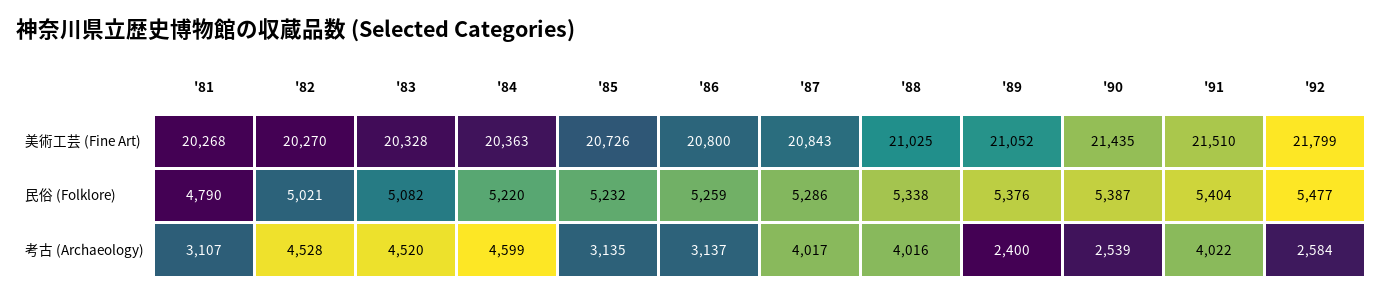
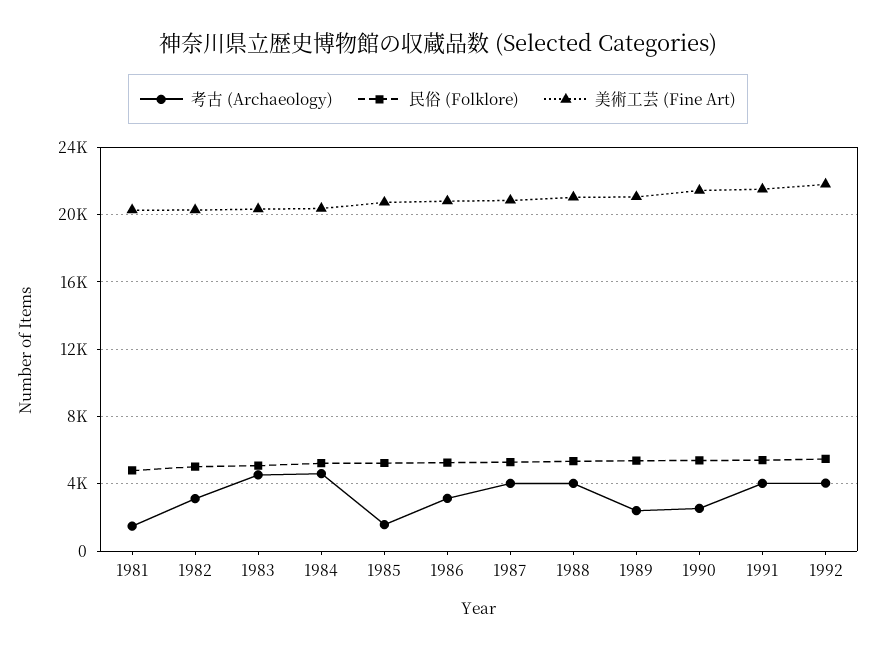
  {
    "美術工芸 (Fine Art)": {
      "'81": 20268,
      "'82": 20270,
      "'83": 20328,
      "'84": 20363,
      "'85": 20726,
      "'86": 20800,
      "'87": 20843,
      "'88": 21025,
      "'89": 21052,
      "'90": 21435,
      "'91": 21510,
      "'92": 21799
    },
    "民俗 (Folklore)": {
      "'81": 4790,
      "'82": 5021,
      "'83": 5082,
      "'84": 5220,
      "'85": 5232,
      "'86": 5259,
      "'87": 5286,
      "'88": 5338,
      "'89": 5376,
      "'90": 5387,
      "'91": 5404,
      "'92": 5477
    },
    "考古 (Archaeology)": {
-     "'81": 3107,
+     "'81": 1500,
-     "'82": 4528,
+     "'82": 3000,
      "'83": 4520,
      "'84": 4599,
-     "'85": 3135,
+     "'85": 1500,
      "'86": 3137,
      "'87": 4017,
      "'88": 4016,
      "'89": 2400,
      "'90": 2539,
      "'91": 4022,
-     "'92": 2584
+     "'92": 4000
    }
  }

